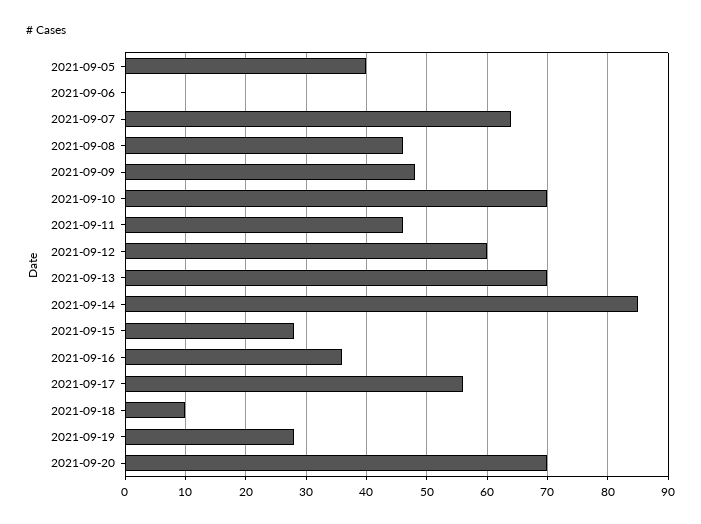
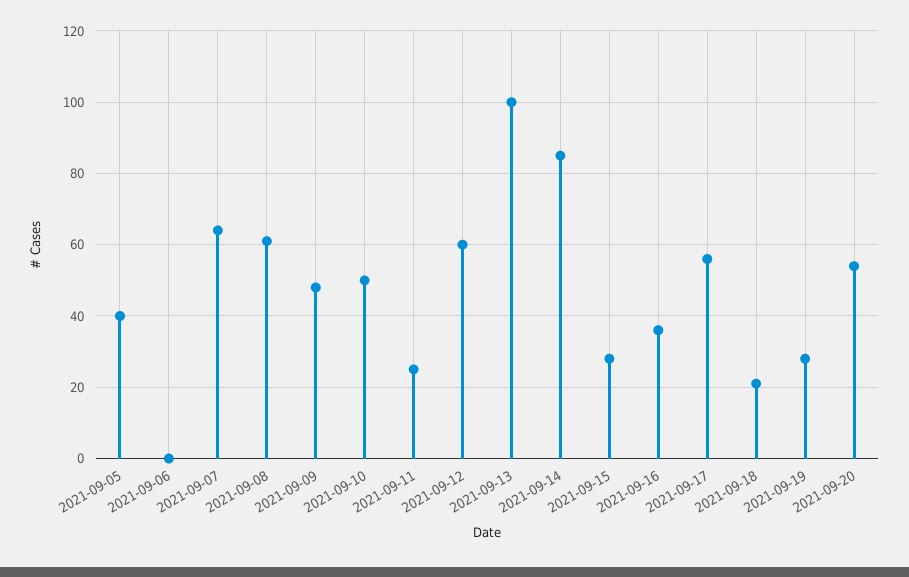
  {
    "2021-09-05": 40,
    "2021-09-06": 0,
    "2021-09-07": 64,
-   "2021-09-08": 46,
+   "2021-09-08": 60,
    "2021-09-09": 48,
-   "2021-09-10": 70,
+   "2021-09-10": 50,
-   "2021-09-11": 46,
+   "2021-09-11": 25,
    "2021-09-12": 60,
-   "2021-09-13": 70,
+   "2021-09-13": 100,
    "2021-09-14": 85,
    "2021-09-15": 28,
    "2021-09-16": 36,
    "2021-09-17": 56,
-   "2021-09-18": 10,
+   "2021-09-18": 20,
    "2021-09-19": 28,
-   "2021-09-20": 70
+   "2021-09-20": 55
  }

